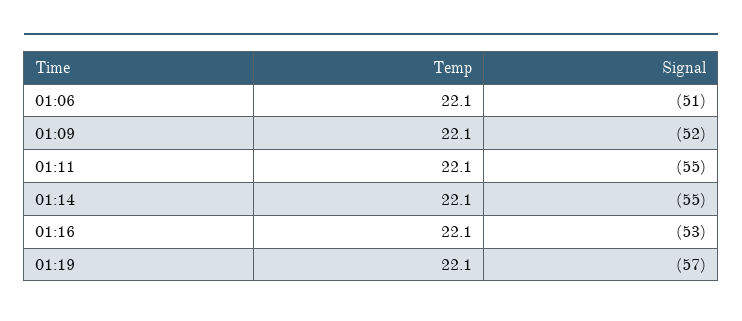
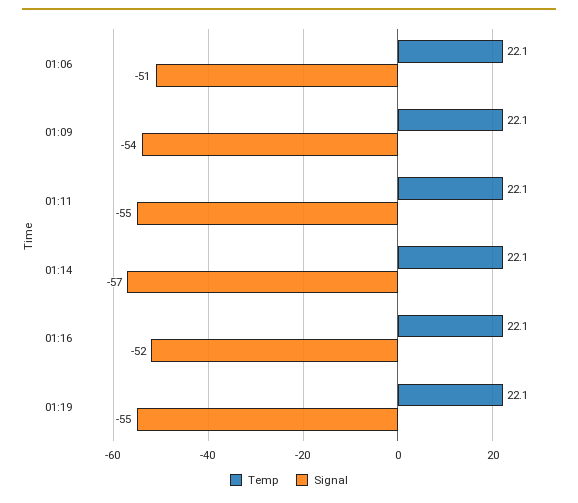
  {
    "Temp": {
      "01:06": 22.1,
      "01:09": 22.1,
      "01:11": 22.1,
      "01:14": 22.1,
      "01:16": 22.1,
      "01:19": 22.1
    },
    "Signal": {
      "01:06": -51,
-     "01:09": -52,
+     "01:09": -54,
      "01:11": -55,
-     "01:14": -55,
+     "01:14": -57,
-     "01:16": -53,
+     "01:16": -52,
-     "01:19": -57
+     "01:19": -55
    }
  }

